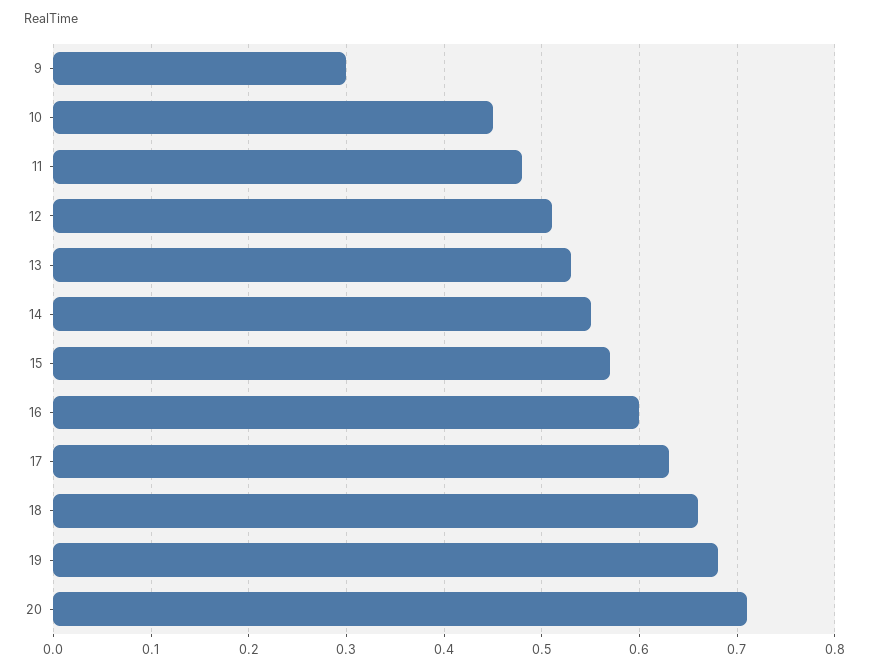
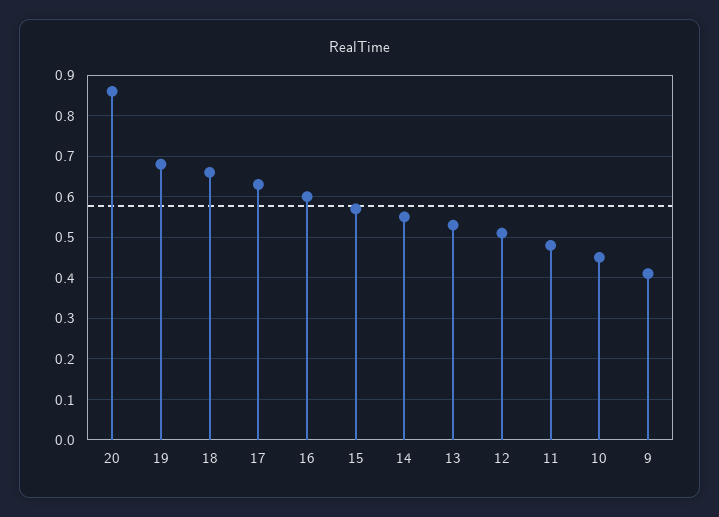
  {
-   "9": 0.3,
+   "9": 0.4,
    "10": 0.45,
    "11": 0.48,
    "12": 0.51,
    "13": 0.53,
    "14": 0.55,
    "15": 0.57,
    "16": 0.6,
    "17": 0.63,
    "18": 0.66,
    "19": 0.68,
-   "20": 0.71
+   "20": 0.85
  }

